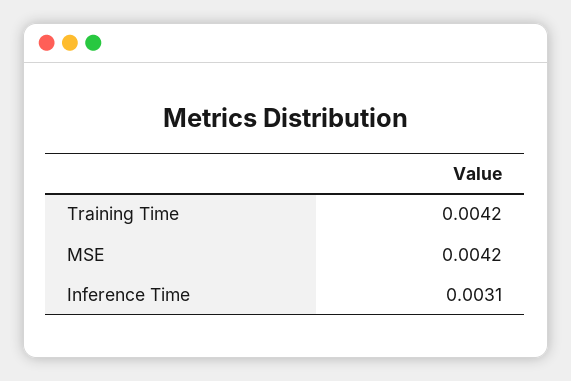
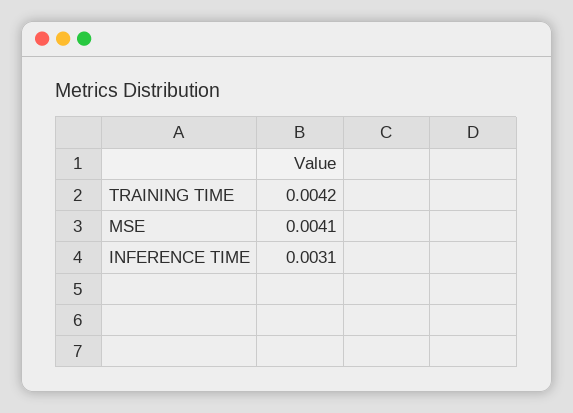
  {
    "Training Time": 0.0042,
-   "MSE": 0.0042,
+   "MSE": 0.0041,
    "Inference Time": 0.0031
  }

